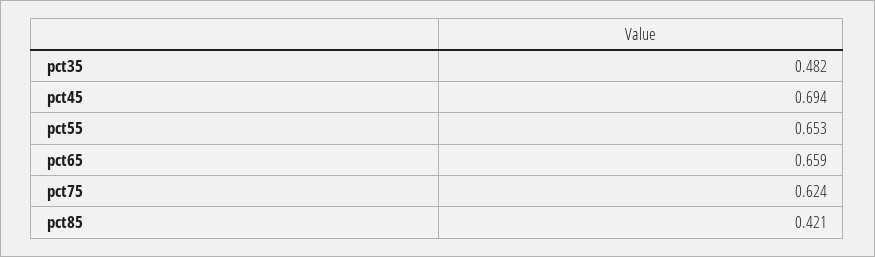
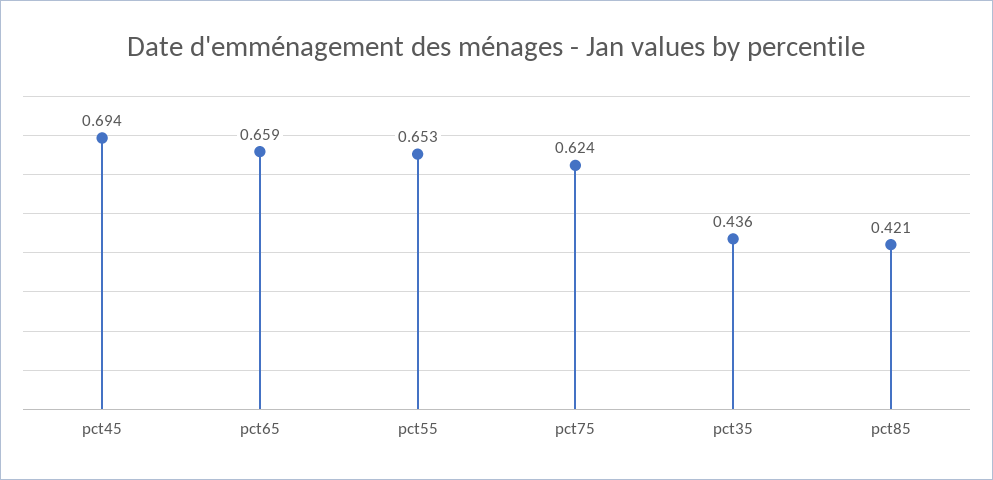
  {
-   "pct35": 0.482,
+   "pct35": 0.436,
    "pct45": 0.694,
    "pct55": 0.653,
    "pct65": 0.659,
    "pct75": 0.624,
    "pct85": 0.421
  }

